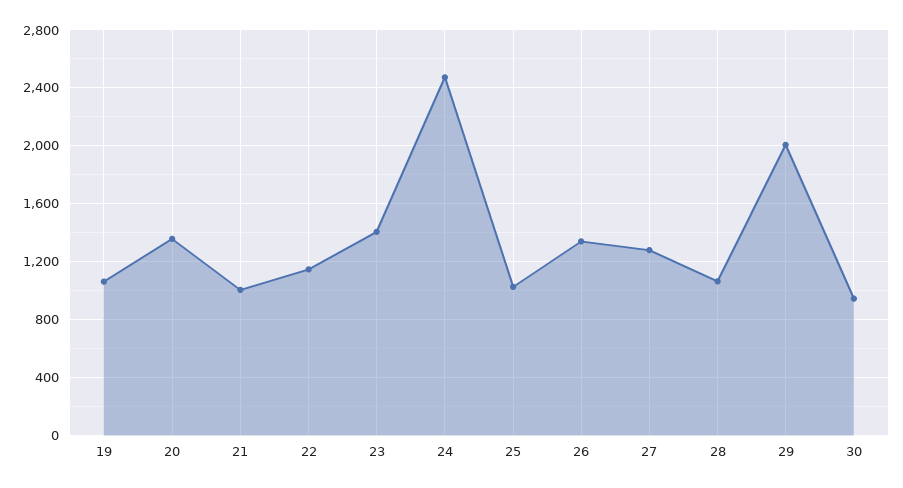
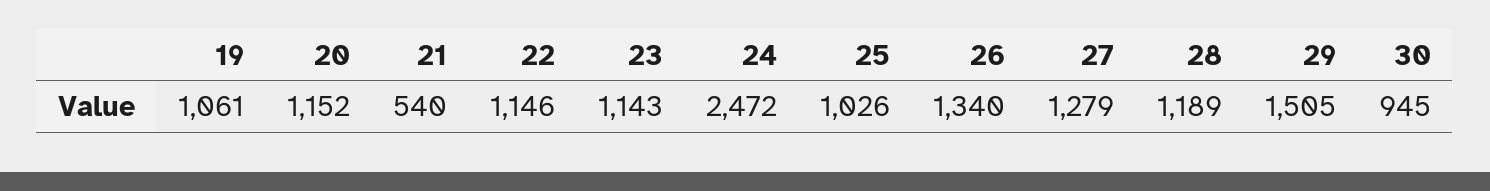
  {
    "19": 1061,
-   "20": 1350,
+   "20": 1152,
-   "21": 1000,
+   "21": 540,
    "22": 1146,
-   "23": 1400,
+   "23": 1143,
    "24": 2472,
    "25": 1026,
    "26": 1340,
    "27": 1279,
-   "28": 1050,
+   "28": 1189,
-   "29": 2000,
+   "29": 1505,
    "30": 945
  }

